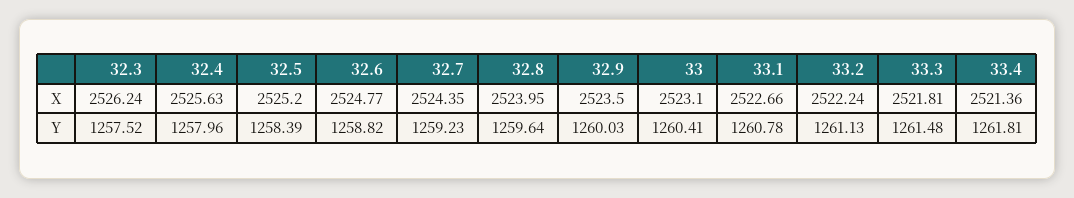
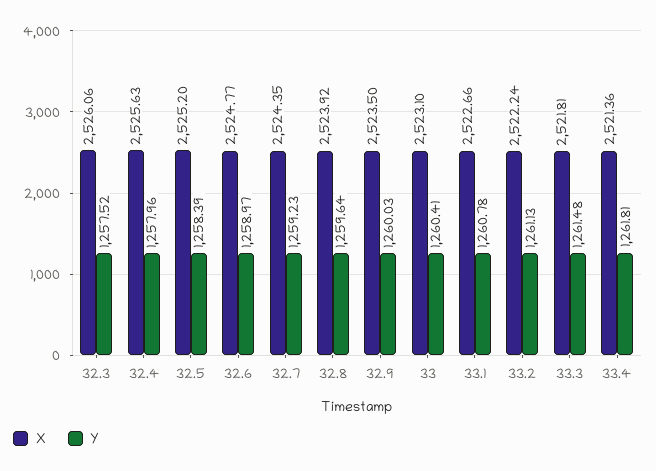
  {
    "X": {
-     "32.3": 2526.24,
+     "32.3": 2526.06,
      "32.4": 2525.63,
      "32.5": 2525.2,
      "32.6": 2524.77,
      "32.7": 2524.35,
-     "32.8": 2523.95,
+     "32.8": 2523.92,
      "32.9": 2523.5,
      "33": 2523.1,
      "33.1": 2522.66,
      "33.2": 2522.24,
      "33.3": 2521.81,
      "33.4": 2521.36
    },
    "Y": {
      "32.3": 1257.52,
      "32.4": 1257.96,
      "32.5": 1258.39,
-     "32.6": 1258.82,
+     "32.6": 1258.97,
      "32.7": 1259.23,
      "32.8": 1259.64,
      "32.9": 1260.03,
      "33": 1260.41,
      "33.1": 1260.78,
      "33.2": 1261.13,
      "33.3": 1261.48,
      "33.4": 1261.81
    }
  }

